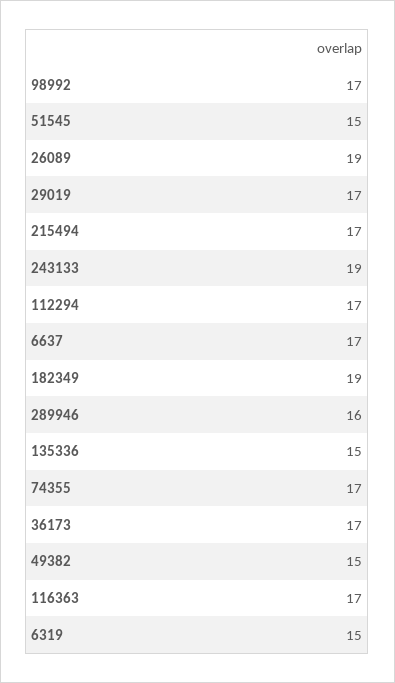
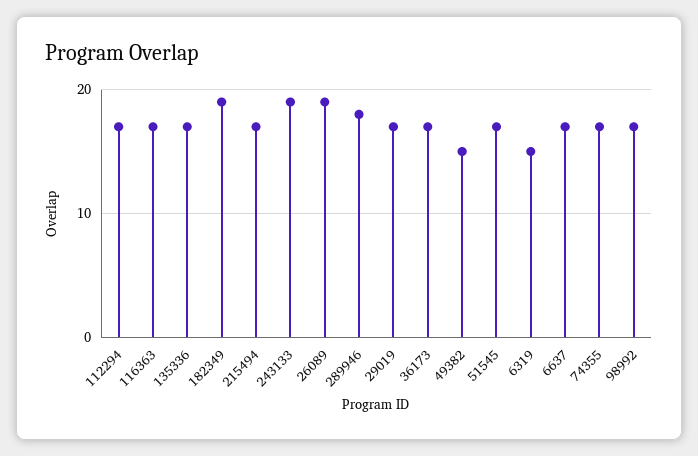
  {
    "98992": 17,
-   "51545": 15,
+   "51545": 17,
    "26089": 19,
    "29019": 17,
    "215494": 17,
    "243133": 19,
    "112294": 17,
    "6637": 17,
    "182349": 19,
-   "289946": 16,
+   "289946": 18,
-   "135336": 15,
+   "135336": 17,
    "74355": 17,
    "36173": 17,
    "49382": 15,
    "116363": 17,
    "6319": 15
  }

